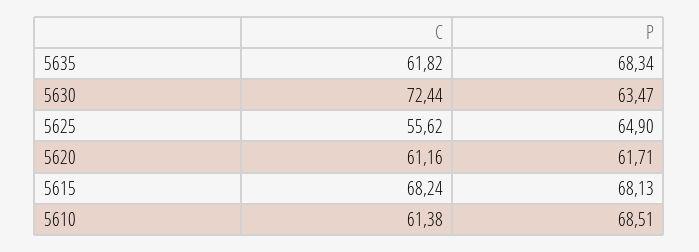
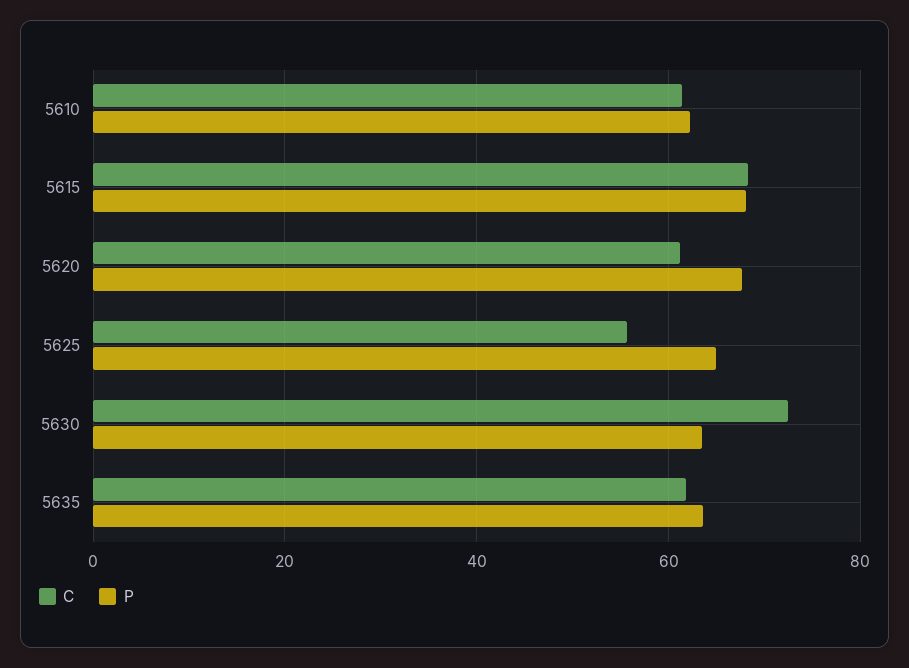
  {
    "C": {
      "5635": 61.82,
      "5630": 72.44,
      "5625": 55.62,
      "5620": 61.16,
      "5615": 68.24,
      "5610": 61.38
    },
    "P": {
-     "5635": 68.34,
+     "5635": 64,
      "5630": 63.47,
      "5625": 64.9,
-     "5620": 61.71,
+     "5620": 68,
      "5615": 68.13,
-     "5610": 68.51
+     "5610": 62
    }
  }

